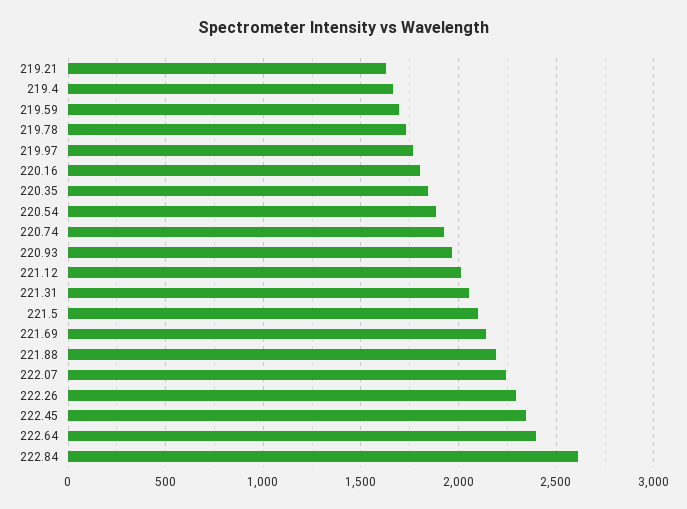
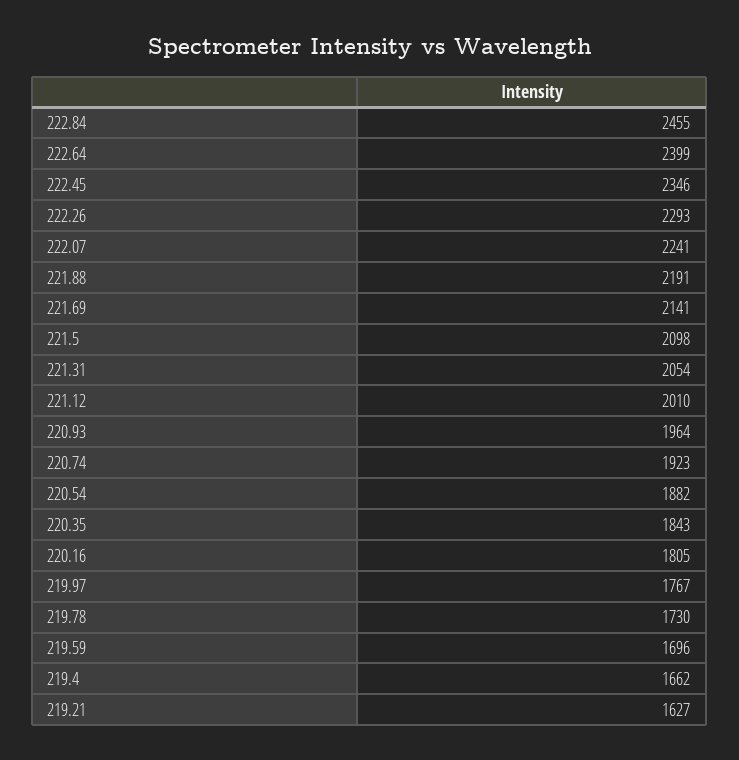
  {
    "219.21": 1627,
    "219.4": 1662,
    "219.59": 1696,
    "219.78": 1730,
    "219.97": 1767,
    "220.16": 1805,
    "220.35": 1843,
    "220.54": 1882,
    "220.74": 1923,
    "220.93": 1964,
    "221.12": 2010,
    "221.31": 2054,
    "221.5": 2098,
    "221.69": 2141,
    "221.88": 2191,
    "222.07": 2241,
    "222.26": 2293,
    "222.45": 2346,
    "222.64": 2399,
-   "222.84": 2600
+   "222.84": 2455
  }

